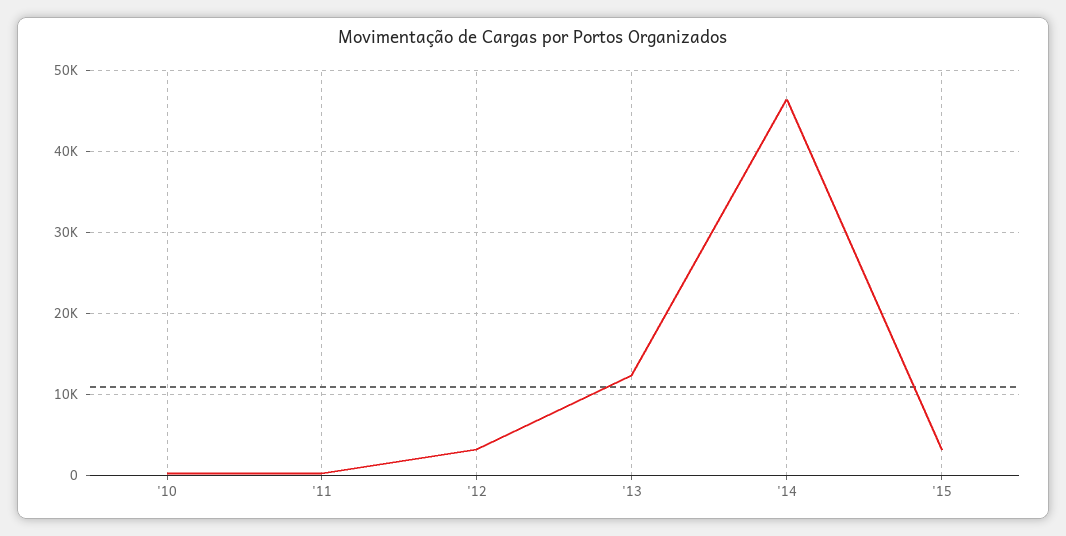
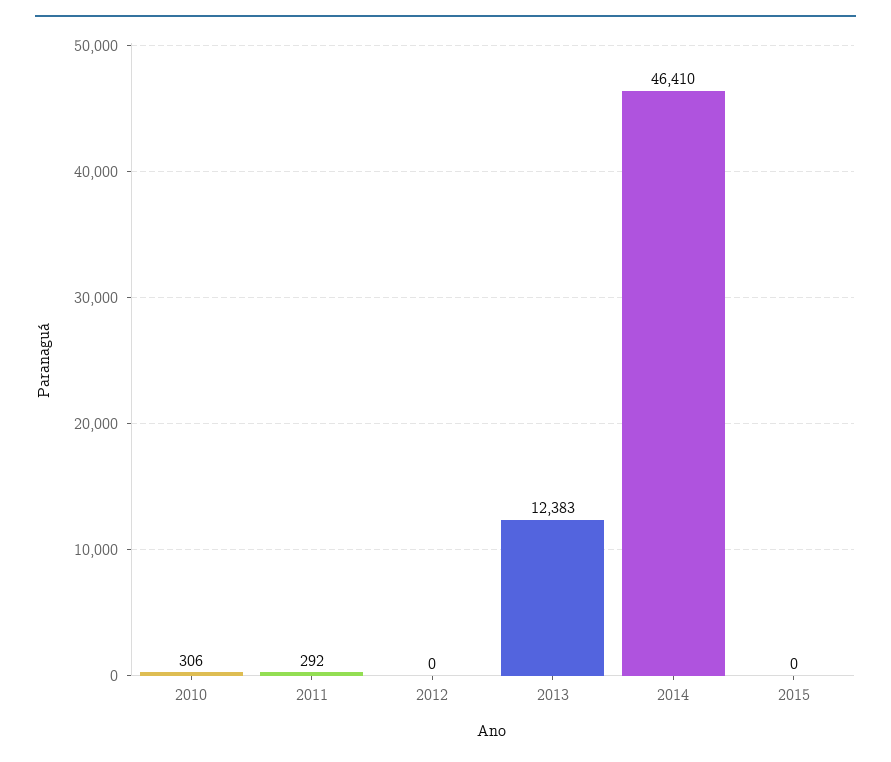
  {
    "'10": 306,
    "'11": 292,
-   "'12": 3000,
+   "'12": 0,
    "'13": 12383,
    "'14": 46410,
-   "'15": 3000
+   "'15": 0
  }

